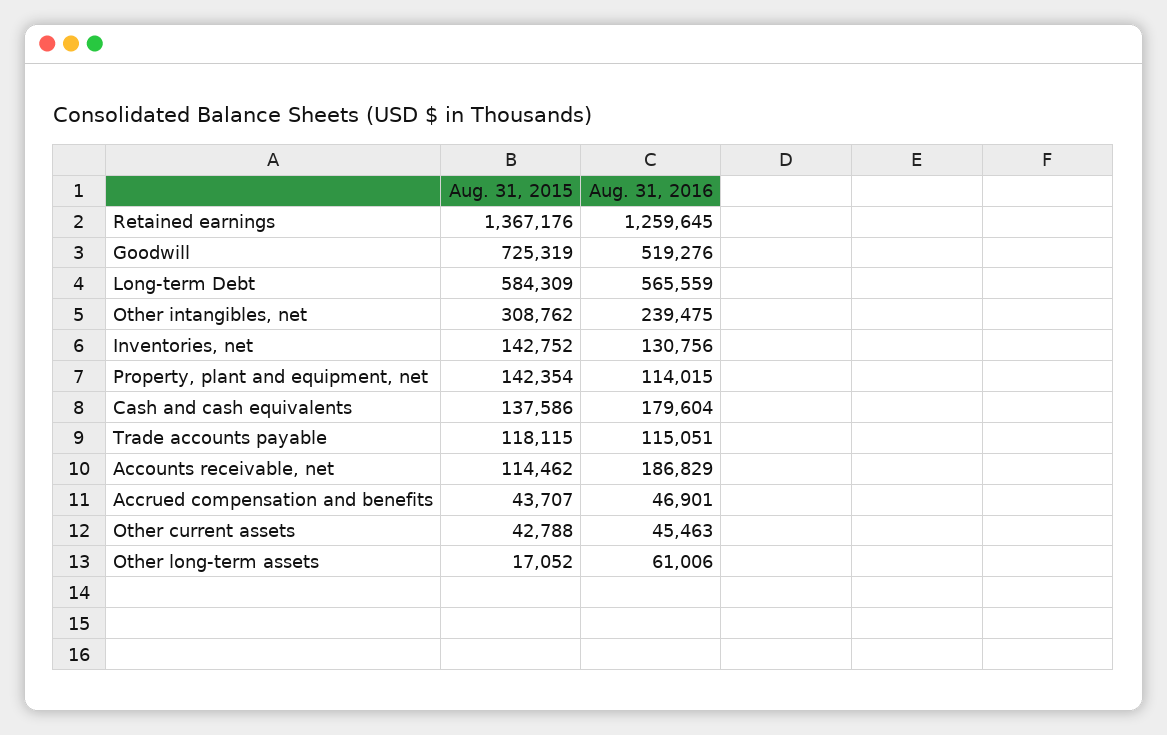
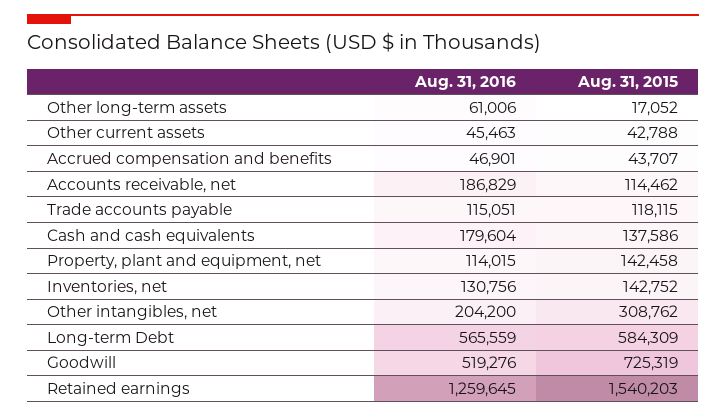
  {
    "Aug. 31, 2015": {
-     "Retained earnings": 1367176,
+     "Retained earnings": 1540203,
      "Goodwill": 725319,
      "Long-term Debt": 584309,
      "Other intangibles, net": 308762,
      "Inventories, net": 142752,
-     "Property, plant and equipment, net": 142354,
+     "Property, plant and equipment, net": 142458,
      "Cash and cash equivalents": 137586,
      "Trade accounts payable": 118115,
      "Accounts receivable, net": 114462,
      "Accrued compensation and benefits": 43707,
      "Other current assets": 42788,
      "Other long-term assets": 17052
    },
    "Aug. 31, 2016": {
      "Retained earnings": 1259645,
      "Goodwill": 519276,
      "Long-term Debt": 565559,
-     "Other intangibles, net": 239475,
+     "Other intangibles, net": 204200,
      "Inventories, net": 130756,
      "Property, plant and equipment, net": 114015,
      "Cash and cash equivalents": 179604,
      "Trade accounts payable": 115051,
      "Accounts receivable, net": 186829,
      "Accrued compensation and benefits": 46901,
      "Other current assets": 45463,
      "Other long-term assets": 61006
    }
  }

